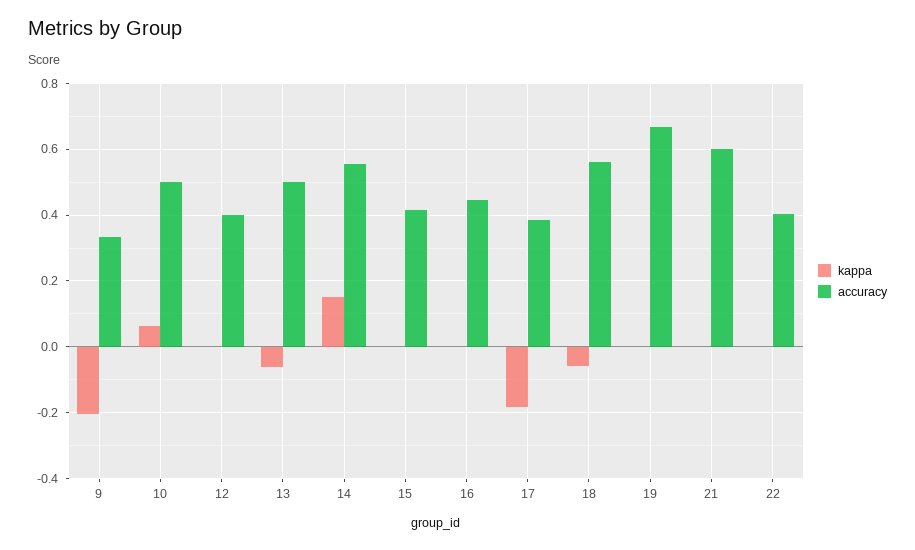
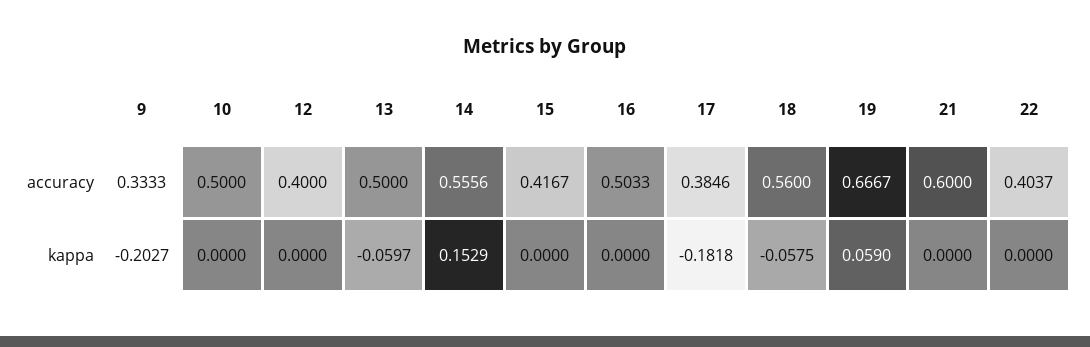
  {
    "kappa": {
      "9": -0.2027,
-     "10": 0.06,
+     "10": 0,
      "12": 0,
      "13": -0.0597,
      "14": 0.1529,
      "15": 0,
      "16": 0,
      "17": -0.1818,
      "18": -0.0575,
-     "19": 0,
+     "19": 0.059,
      "21": 0,
      "22": 0
    },
    "accuracy": {
      "9": 0.3333,
      "10": 0.5,
      "12": 0.4,
      "13": 0.5,
      "14": 0.5556,
      "15": 0.4167,
-     "16": 0.44,
+     "16": 0.5033,
      "17": 0.3846,
      "18": 0.56,
      "19": 0.6667,
      "21": 0.6,
      "22": 0.4037
    }
  }

